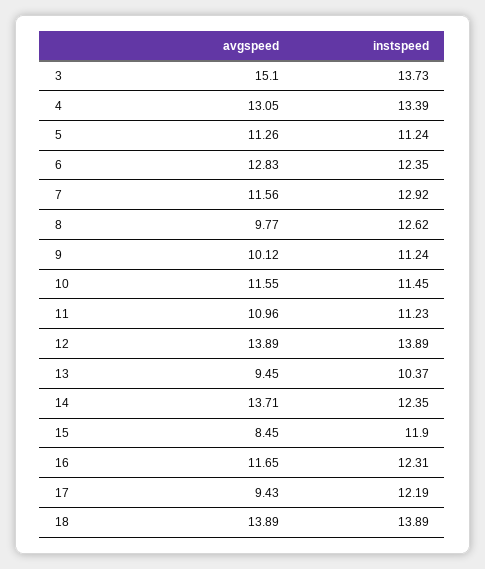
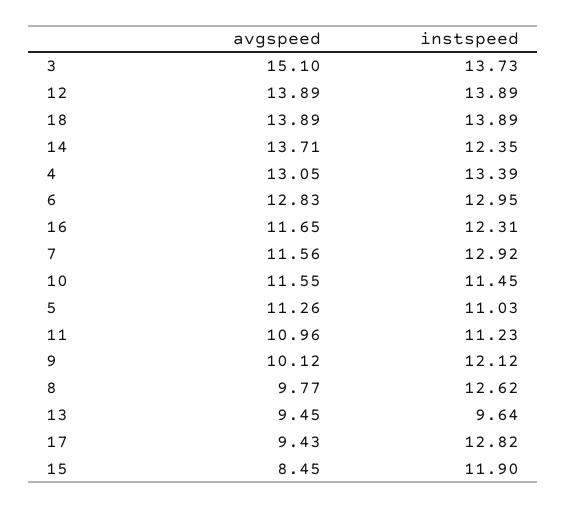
  {
    "avgspeed": {
      "3": 15.1,
      "4": 13.05,
      "5": 11.26,
      "6": 12.83,
      "7": 11.56,
      "8": 9.77,
      "9": 10.12,
      "10": 11.55,
      "11": 10.96,
      "12": 13.89,
      "13": 9.45,
      "14": 13.71,
      "15": 8.45,
      "16": 11.65,
      "17": 9.43,
      "18": 13.89
    },
    "instspeed": {
      "3": 13.73,
      "4": 13.39,
-     "5": 11.24,
+     "5": 11.03,
-     "6": 12.35,
+     "6": 12.95,
      "7": 12.92,
      "8": 12.62,
-     "9": 11.24,
+     "9": 12.12,
      "10": 11.45,
      "11": 11.23,
      "12": 13.89,
-     "13": 10.37,
+     "13": 9.64,
      "14": 12.35,
      "15": 11.9,
      "16": 12.31,
-     "17": 12.19,
+     "17": 12.82,
      "18": 13.89
    }
  }

